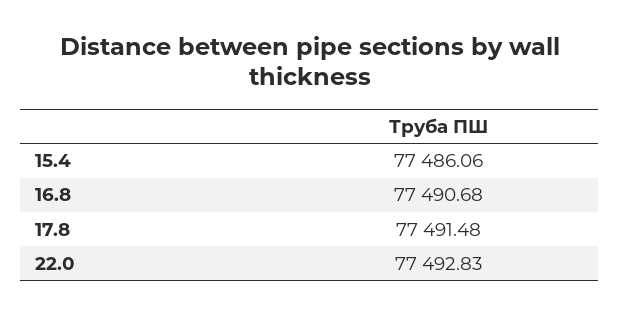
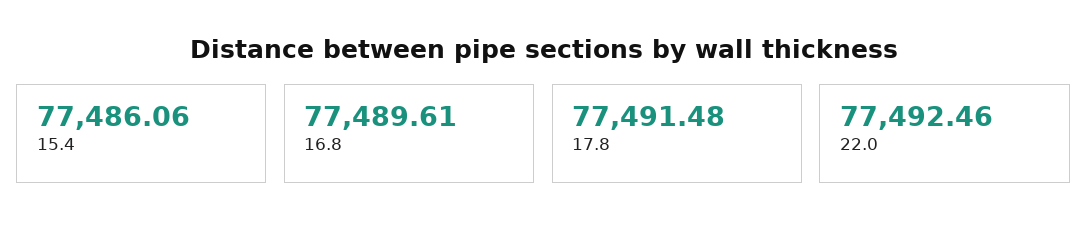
  {
    "15.4": 77486.06,
-   "16.8": 77490.68,
+   "16.8": 77489.61,
    "17.8": 77491.48,
-   "22.0": 77492.83
+   "22.0": 77492.46
  }

